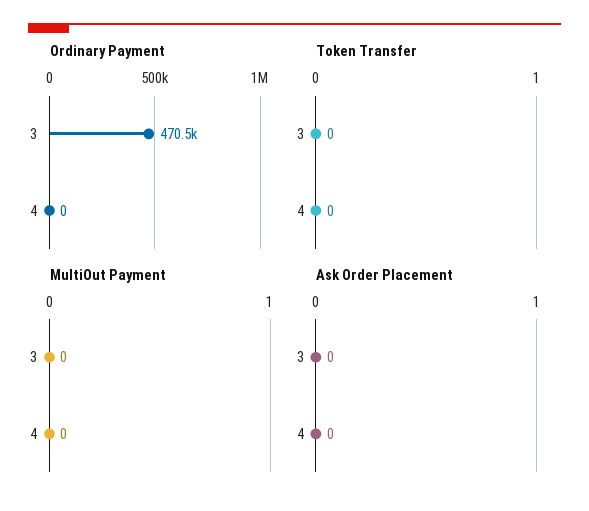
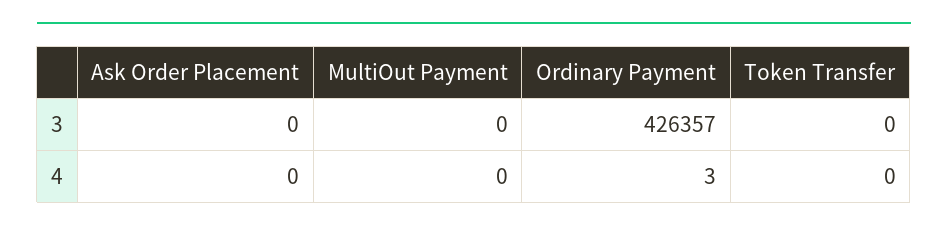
  {
    "Ordinary Payment": {
-     "3": 470500,
+     "3": 426357,
-     "4": 0
+     "4": 3
    },
    "Token Transfer": {
      "3": 0,
      "4": 0
    },
    "MultiOut Payment": {
      "3": 0,
      "4": 0
    },
    "Ask Order Placement": {
      "3": 0,
      "4": 0
    }
  }

